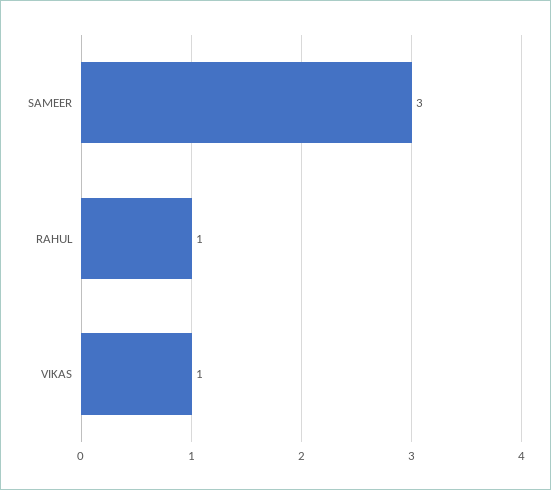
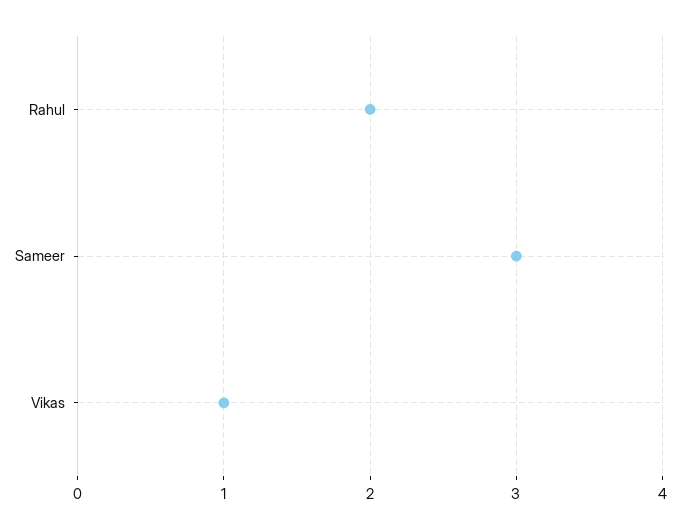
  {
    "SAMEER": 3,
-   "RAHUL": 1,
+   "RAHUL": 2,
    "VIKAS": 1
  }

